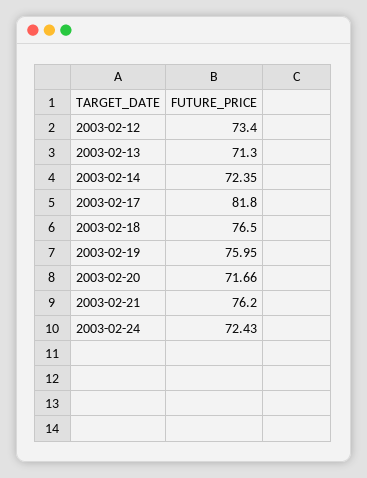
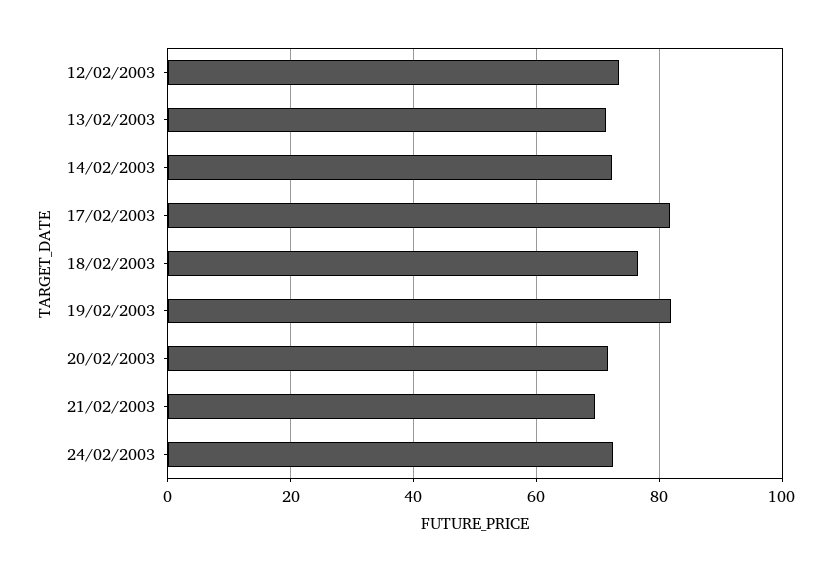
  {
    "2003-02-12": 73.4,
    "2003-02-13": 71.3,
    "2003-02-14": 72.35,
    "2003-02-17": 81.8,
    "2003-02-18": 76.5,
-   "2003-02-19": 75.95,
+   "2003-02-19": 82,
    "2003-02-20": 71.66,
-   "2003-02-21": 76.2,
+   "2003-02-21": 70,
    "2003-02-24": 72.43
  }

